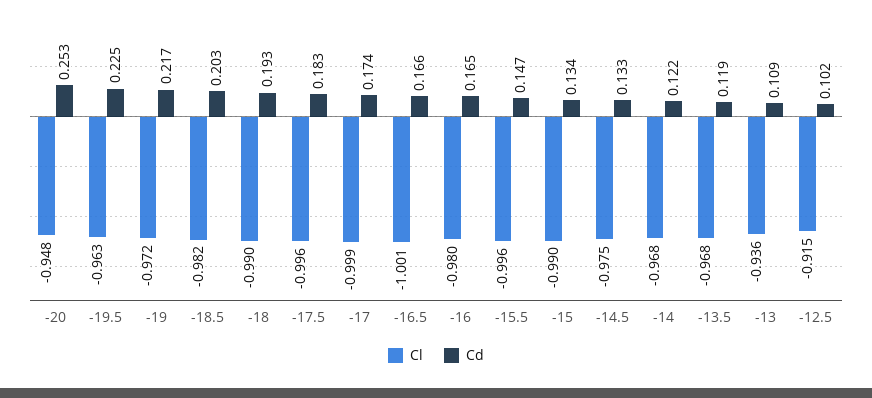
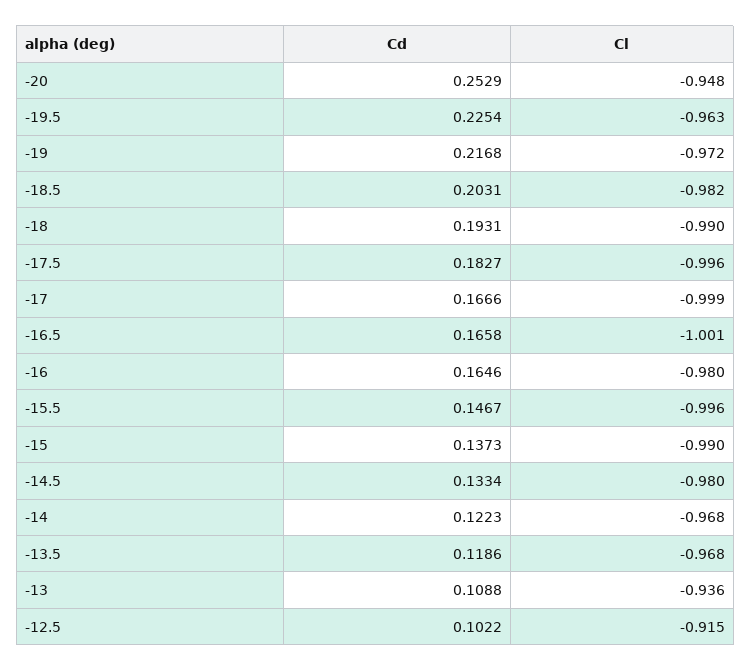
  {
    "Cl": {
      "-20": -0.948,
      "-19.5": -0.963,
      "-19": -0.972,
      "-18.5": -0.982,
      "-18": -0.99,
      "-17.5": -0.996,
      "-17": -0.999,
      "-16.5": -1.001,
      "-16": -0.98,
      "-15.5": -0.996,
      "-15": -0.99,
-     "-14.5": -0.975,
+     "-14.5": -0.98,
      "-14": -0.968,
      "-13.5": -0.968,
      "-13": -0.936,
      "-12.5": -0.915
    },
    "Cd": {
      "-20": 0.2529,
      "-19.5": 0.2254,
      "-19": 0.2168,
      "-18.5": 0.2031,
      "-18": 0.1931,
      "-17.5": 0.1827,
-     "-17": 0.174,
+     "-17": 0.1666,
      "-16.5": 0.1658,
      "-16": 0.1646,
      "-15.5": 0.1467,
-     "-15": 0.134,
+     "-15": 0.1373,
      "-14.5": 0.1334,
      "-14": 0.1223,
      "-13.5": 0.1186,
      "-13": 0.1088,
      "-12.5": 0.1022
    }
  }

